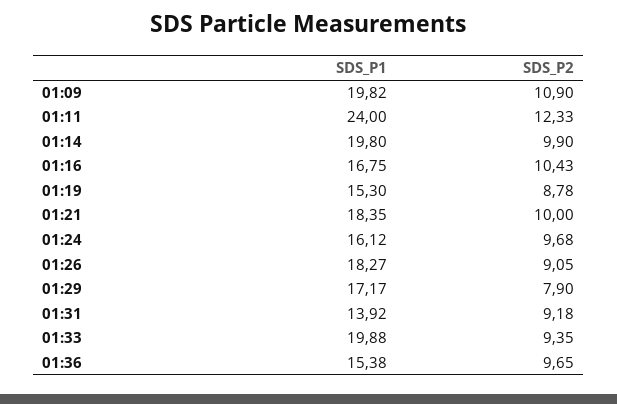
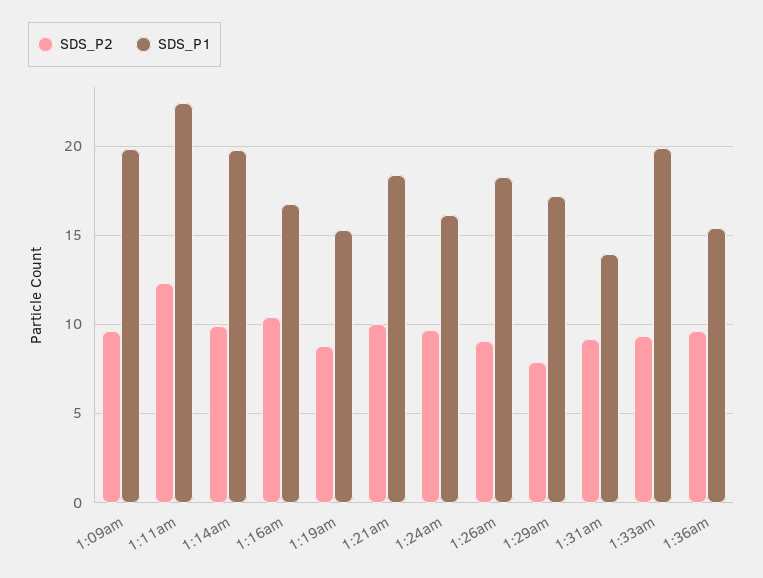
  {
    "SDS_P1": {
      "01:09": 19.82,
-     "01:11": 24,
+     "01:11": 22.5,
      "01:14": 19.8,
      "01:16": 16.75,
      "01:19": 15.3,
      "01:21": 18.35,
      "01:24": 16.12,
      "01:26": 18.27,
      "01:29": 17.17,
      "01:31": 13.92,
      "01:33": 19.88,
      "01:36": 15.38
    },
    "SDS_P2": {
-     "01:09": 10.9,
+     "01:09": 9.5,
      "01:11": 12.33,
      "01:14": 9.9,
      "01:16": 10.43,
      "01:19": 8.78,
      "01:21": 10,
      "01:24": 9.68,
      "01:26": 9.05,
      "01:29": 7.9,
      "01:31": 9.18,
      "01:33": 9.35,
      "01:36": 9.65
    }
  }

